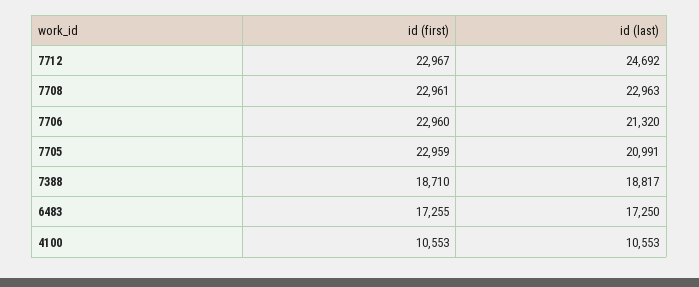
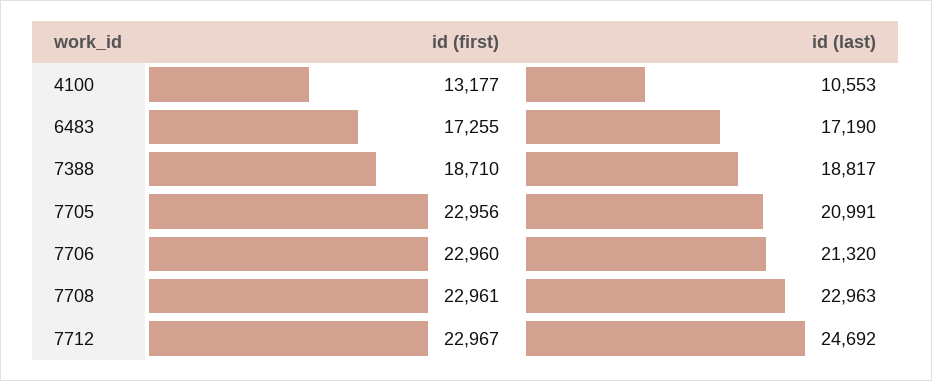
  {
    "id (first)": {
      "7712": 22967,
      "7708": 22961,
      "7706": 22960,
-     "7705": 22959,
+     "7705": 22956,
      "7388": 18710,
      "6483": 17255,
-     "4100": 10553
+     "4100": 13177
    },
    "id (last)": {
      "7712": 24692,
      "7708": 22963,
      "7706": 21320,
      "7705": 20991,
      "7388": 18817,
-     "6483": 17250,
+     "6483": 17190,
      "4100": 10553
    }
  }

